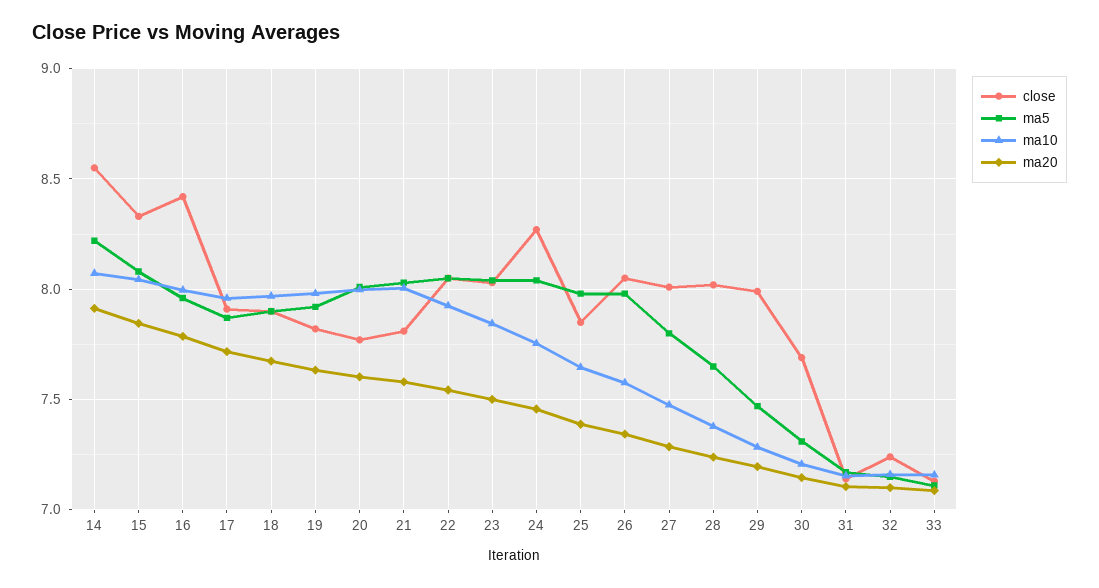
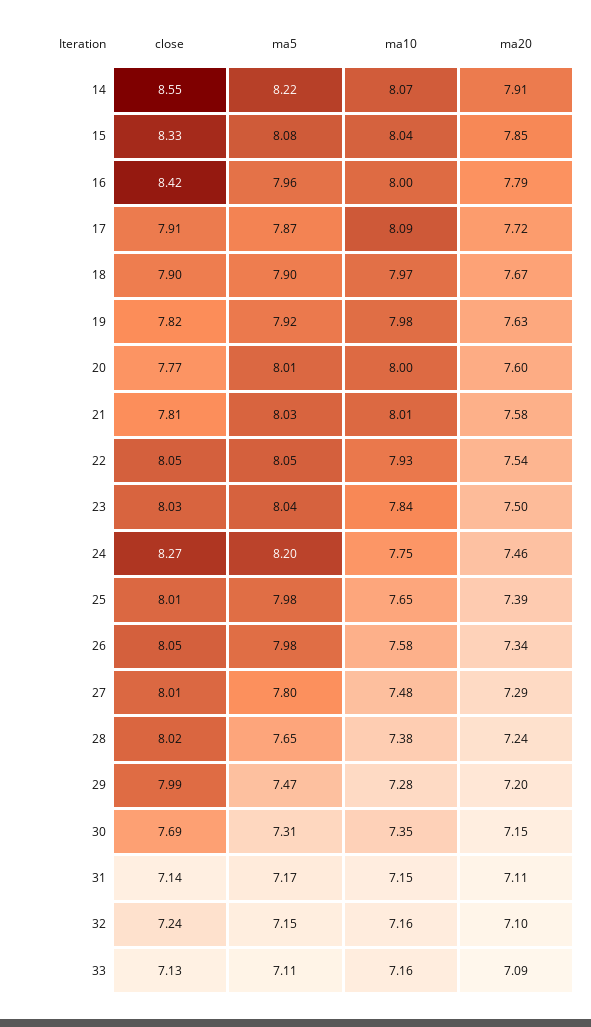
  {
    "close": {
      "14": 8.55,
      "15": 8.33,
      "16": 8.42,
      "17": 7.91,
      "18": 7.9,
      "19": 7.82,
      "20": 7.77,
      "21": 7.81,
      "22": 8.05,
      "23": 8.03,
      "24": 8.27,
-     "25": 7.85,
+     "25": 8.01,
      "26": 8.05,
      "27": 8.01,
      "28": 8.02,
      "29": 7.99,
      "30": 7.69,
      "31": 7.14,
      "32": 7.24,
      "33": 7.13
    },
    "ma5": {
      "14": 8.22,
      "15": 8.08,
      "16": 7.96,
      "17": 7.87,
      "18": 7.9,
      "19": 7.92,
      "20": 8.01,
      "21": 8.03,
      "22": 8.05,
      "23": 8.04,
-     "24": 8.05,
+     "24": 8.2,
      "25": 7.98,
      "26": 7.98,
      "27": 7.8,
      "28": 7.65,
      "29": 7.47,
      "30": 7.31,
      "31": 7.17,
      "32": 7.15,
      "33": 7.11
    },
    "ma10": {
      "14": 8.07,
      "15": 8.04,
      "16": 8,
-     "17": 7.95,
+     "17": 8.09,
      "18": 7.97,
      "19": 7.98,
      "20": 8,
      "21": 8.01,
      "22": 7.93,
      "23": 7.84,
      "24": 7.75,
      "25": 7.65,
      "26": 7.58,
      "27": 7.48,
      "28": 7.38,
      "29": 7.28,
-     "30": 7.2,
+     "30": 7.35,
      "31": 7.15,
      "32": 7.16,
      "33": 7.16
    },
    "ma20": {
      "14": 7.91,
      "15": 7.85,
      "16": 7.79,
      "17": 7.72,
      "18": 7.67,
      "19": 7.63,
      "20": 7.6,
      "21": 7.58,
      "22": 7.54,
      "23": 7.5,
      "24": 7.46,
      "25": 7.39,
      "26": 7.34,
      "27": 7.29,
      "28": 7.24,
      "29": 7.2,
      "30": 7.15,
      "31": 7.11,
      "32": 7.1,
      "33": 7.09
    }
  }

